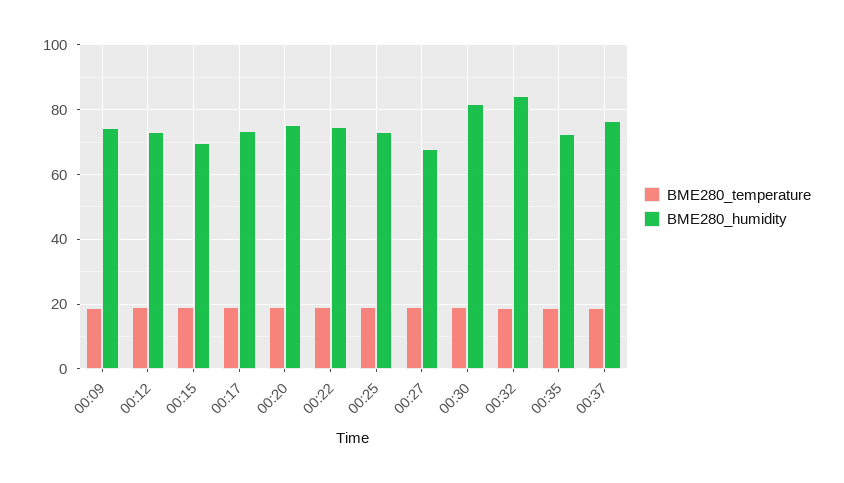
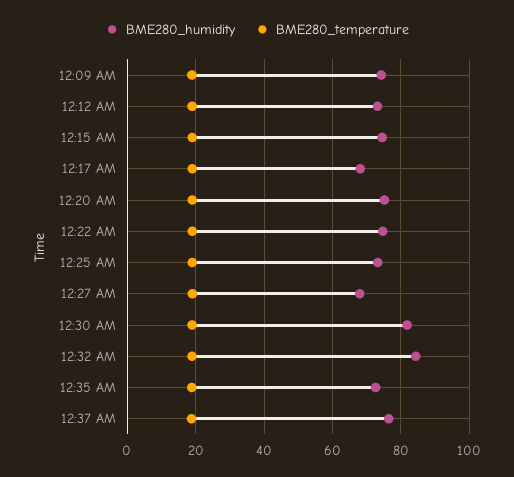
  {
    "BME280_temperature": {
      "00:09": 18,
      "00:12": 20,
      "00:15": 20,
      "00:17": 20,
      "00:20": 20,
      "00:22": 20,
      "00:25": 20,
      "00:27": 20,
      "00:30": 18,
      "00:32": 18,
      "00:35": 18,
      "00:37": 18
    },
    "BME280_humidity": {
      "00:09": 74,
      "00:12": 74,
-     "00:15": 70,
+     "00:15": 74,
-     "00:17": 74,
+     "00:17": 68,
      "00:20": 76,
      "00:22": 74,
      "00:25": 74,
      "00:27": 68,
      "00:30": 82,
      "00:32": 84,
      "00:35": 72,
      "00:37": 76
    }
  }

